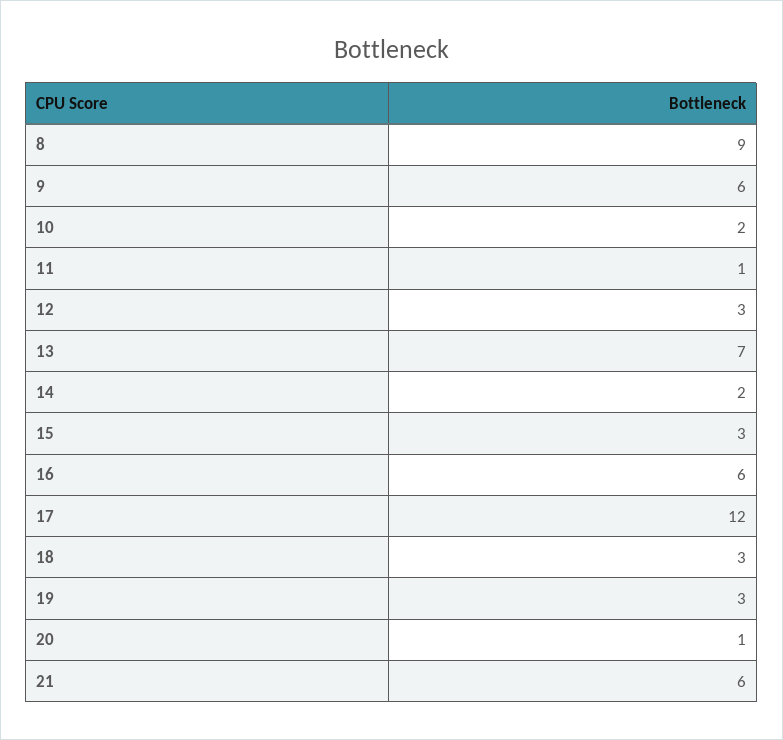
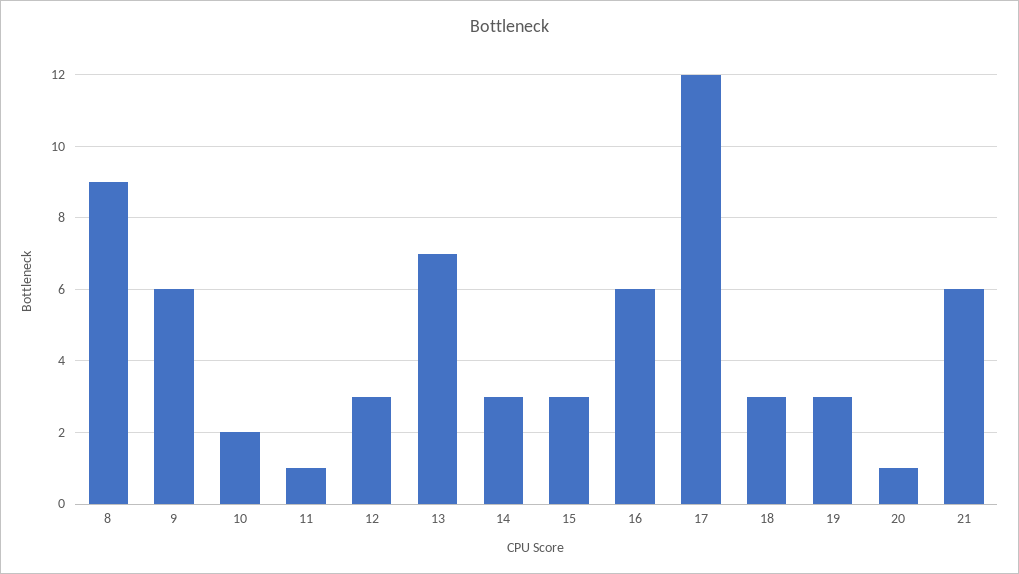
  {
    "8": 9,
    "9": 6,
    "10": 2,
    "11": 1,
    "12": 3,
    "13": 7,
-   "14": 2,
+   "14": 3,
    "15": 3,
    "16": 6,
    "17": 12,
    "18": 3,
    "19": 3,
    "20": 1,
    "21": 6
  }

